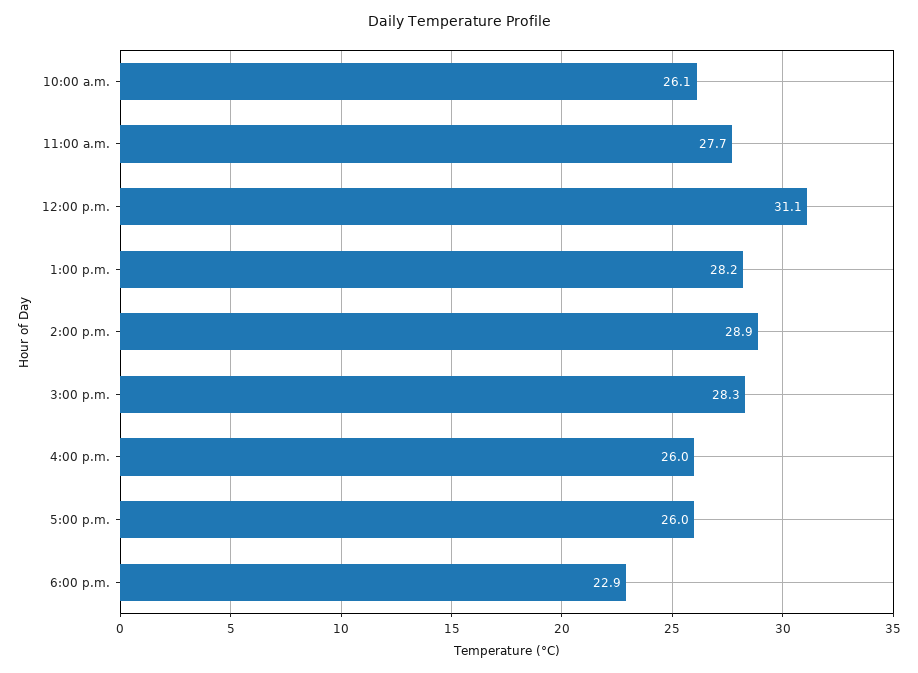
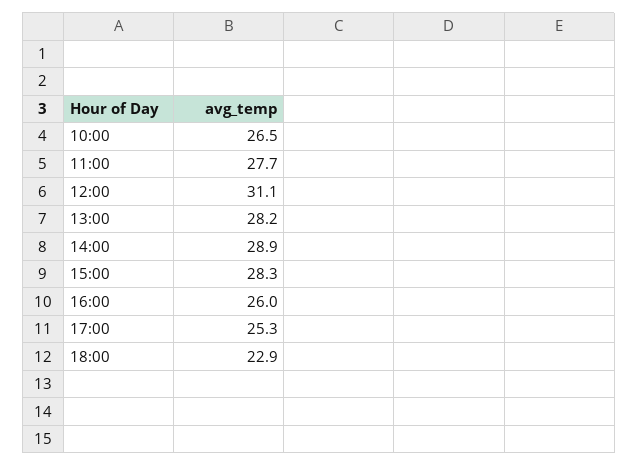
  {
-   "10:00 a.m.": 26.1,
+   "10:00 a.m.": 26.5,
    "11:00 a.m.": 27.7,
    "12:00 p.m.": 31.1,
    "1:00 p.m.": 28.2,
    "2:00 p.m.": 28.9,
    "3:00 p.m.": 28.3,
    "4:00 p.m.": 26,
-   "5:00 p.m.": 26,
+   "5:00 p.m.": 25.3,
    "6:00 p.m.": 22.9
  }

